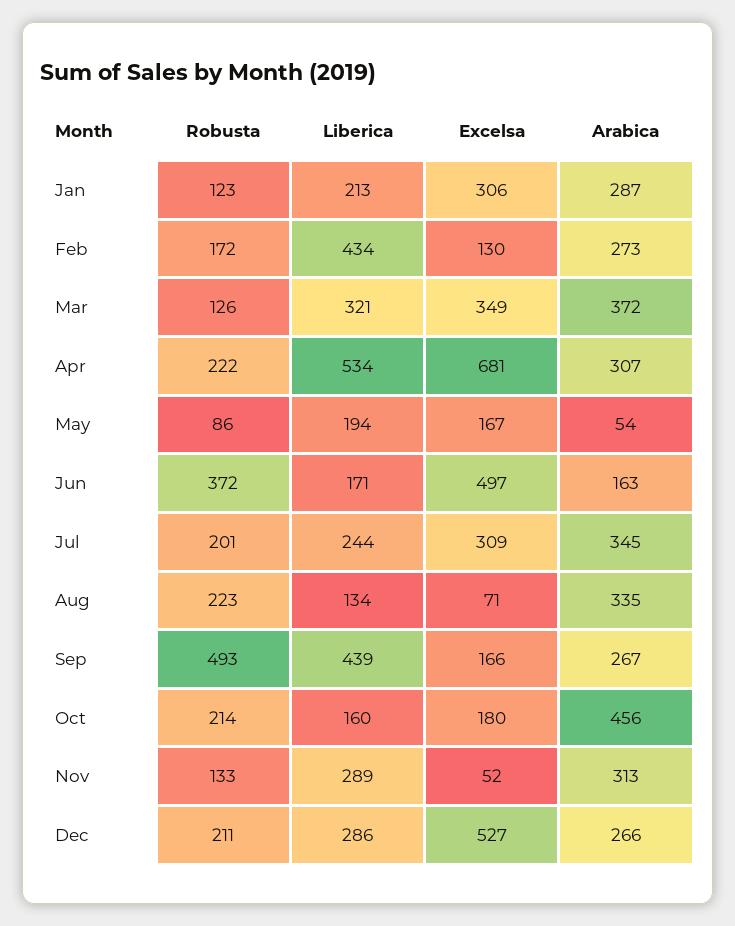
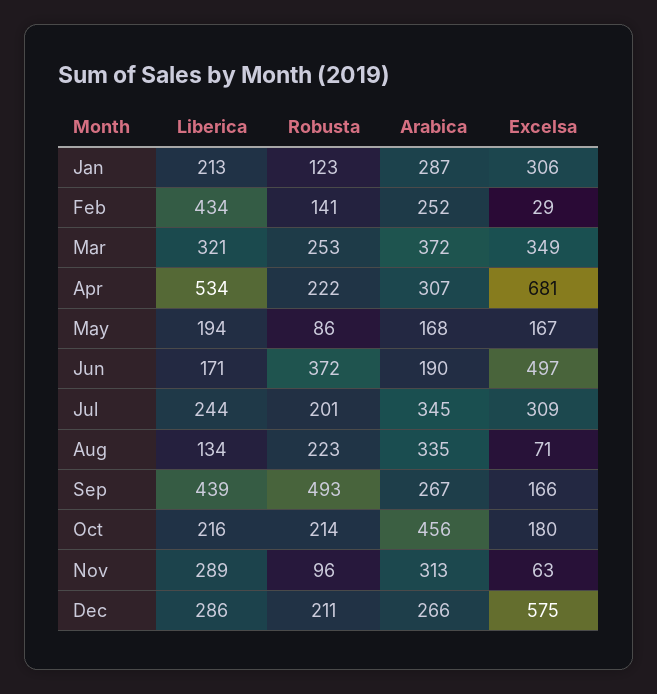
  {
    "Robusta": {
      "Jan": 123,
-     "Feb": 172,
+     "Feb": 141,
-     "Mar": 126,
+     "Mar": 253,
      "Apr": 222,
      "May": 86,
      "Jun": 372,
      "Jul": 201,
      "Aug": 223,
      "Sep": 493,
      "Oct": 214,
-     "Nov": 133,
+     "Nov": 96,
      "Dec": 211
    },
    "Liberica": {
      "Jan": 213,
      "Feb": 434,
      "Mar": 321,
      "Apr": 534,
      "May": 194,
      "Jun": 171,
      "Jul": 244,
      "Aug": 134,
      "Sep": 439,
-     "Oct": 160,
+     "Oct": 216,
      "Nov": 289,
      "Dec": 286
    },
    "Excelsa": {
      "Jan": 306,
-     "Feb": 130,
+     "Feb": 29,
      "Mar": 349,
      "Apr": 681,
      "May": 167,
      "Jun": 497,
      "Jul": 309,
      "Aug": 71,
      "Sep": 166,
      "Oct": 180,
-     "Nov": 52,
+     "Nov": 63,
-     "Dec": 527
+     "Dec": 575
    },
    "Arabica": {
      "Jan": 287,
-     "Feb": 273,
+     "Feb": 252,
      "Mar": 372,
      "Apr": 307,
-     "May": 54,
+     "May": 168,
-     "Jun": 163,
+     "Jun": 190,
      "Jul": 345,
      "Aug": 335,
      "Sep": 267,
      "Oct": 456,
      "Nov": 313,
      "Dec": 266
    }
  }

